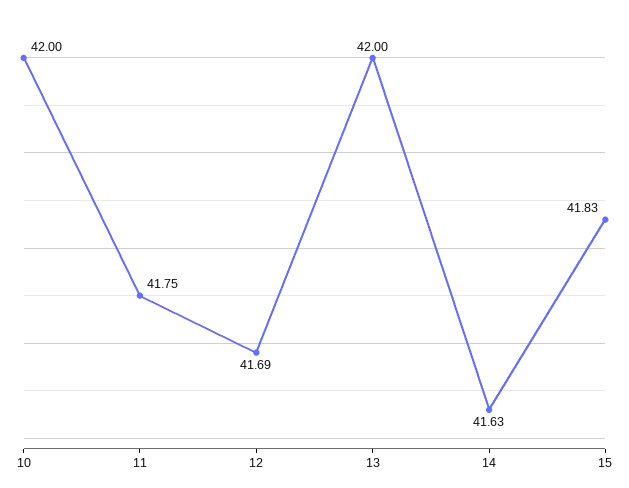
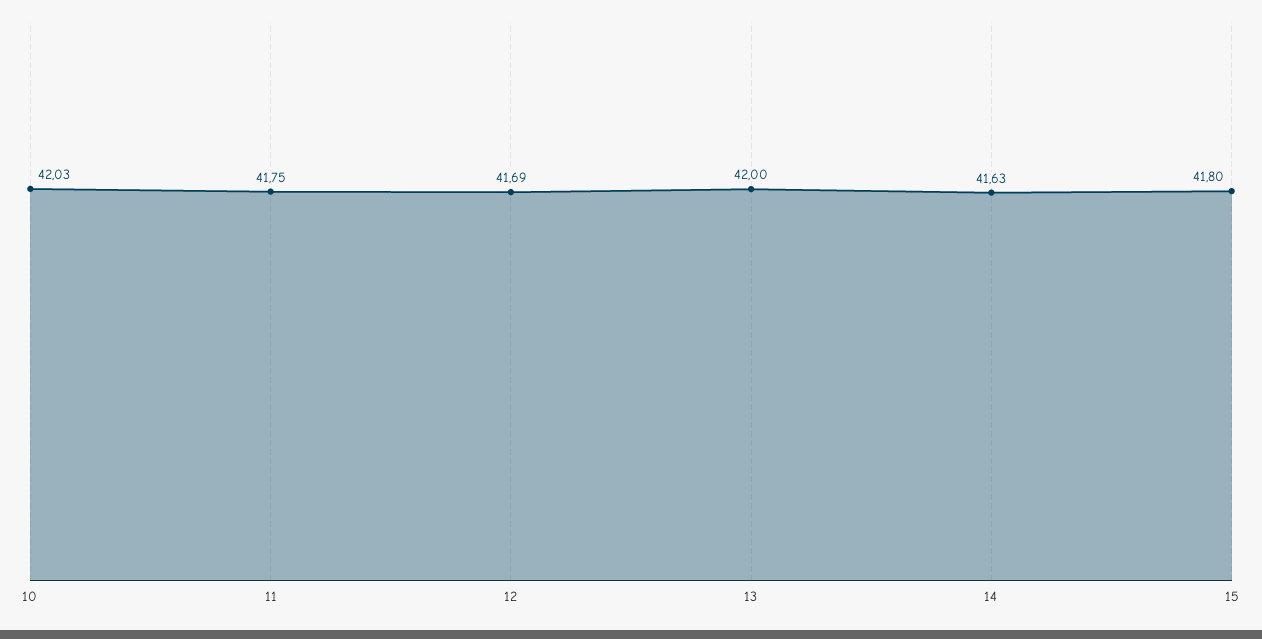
  {
-   "10": 42,
+   "10": 42.03,
    "11": 41.75,
    "12": 41.69,
    "13": 42,
    "14": 41.63,
-   "15": 41.83
+   "15": 41.8
  }

